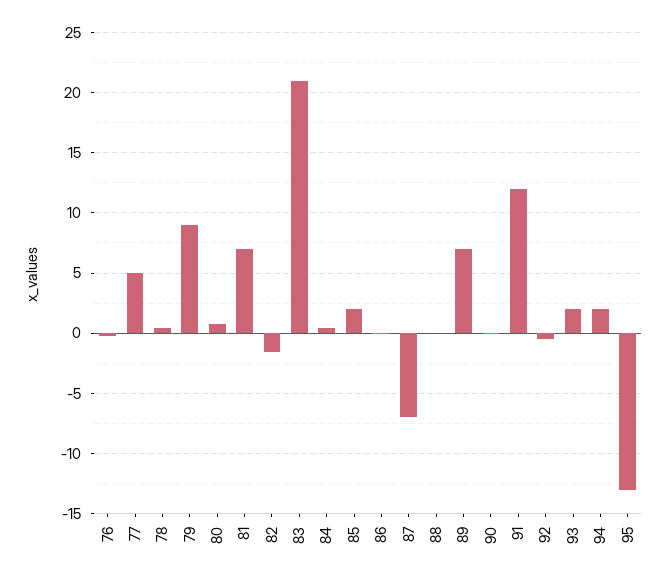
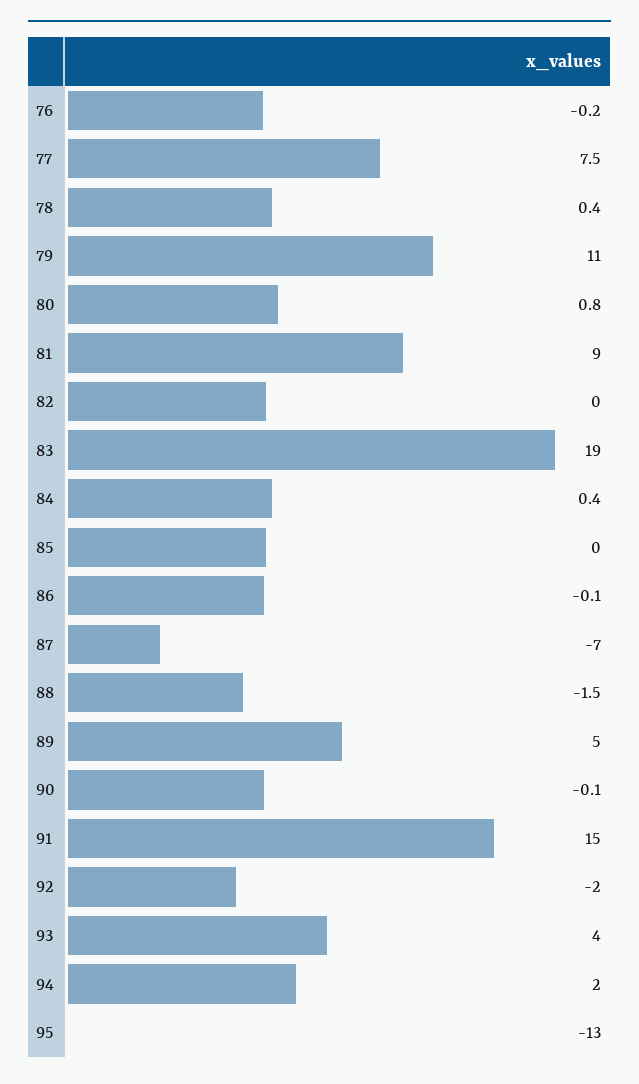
  {
    "76": -0.2,
-   "77": 5,
+   "77": 7.5,
    "78": 0.4,
-   "79": 9,
+   "79": 11,
    "80": 0.8,
-   "81": 7,
+   "81": 9,
-   "82": -1.5,
+   "82": 0,
-   "83": 21,
+   "83": 19,
    "84": 0.4,
-   "85": 2,
+   "85": 0,
    "86": -0.1,
    "87": -7,
-   "88": 0,
+   "88": -1.5,
-   "89": 7,
+   "89": 5,
    "90": -0.1,
-   "91": 12,
+   "91": 15,
-   "92": -0.5,
+   "92": -2,
-   "93": 2,
+   "93": 4,
    "94": 2,
    "95": -13
  }

